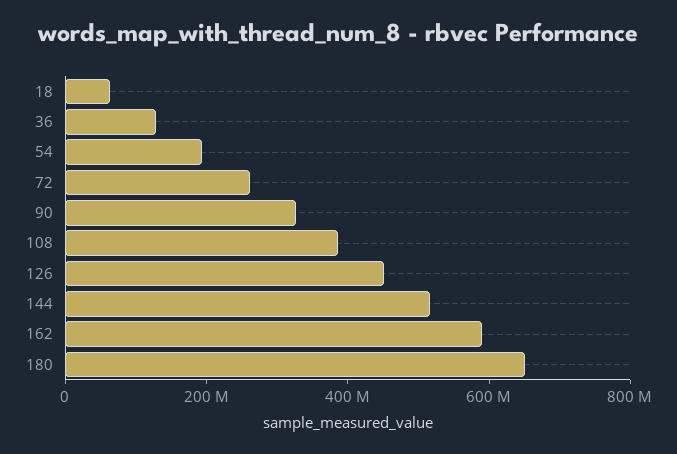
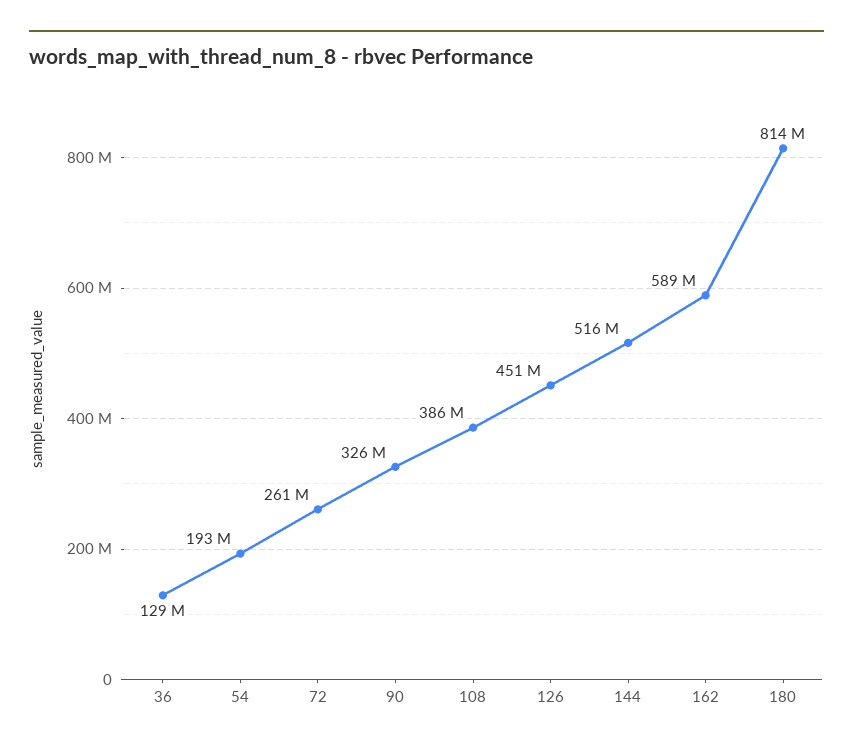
  {
-   "18": 50000000,
    "36": 129000000,
    "54": 193000000,
    "72": 261000000,
    "90": 326000000,
    "108": 386000000,
    "126": 451000000,
    "144": 516000000,
    "162": 589000000,
-   "180": 650000000
+   "180": 814000000
  }

